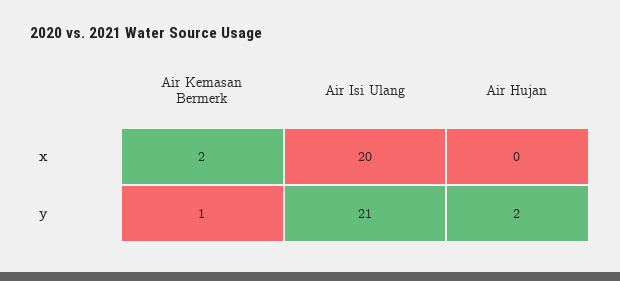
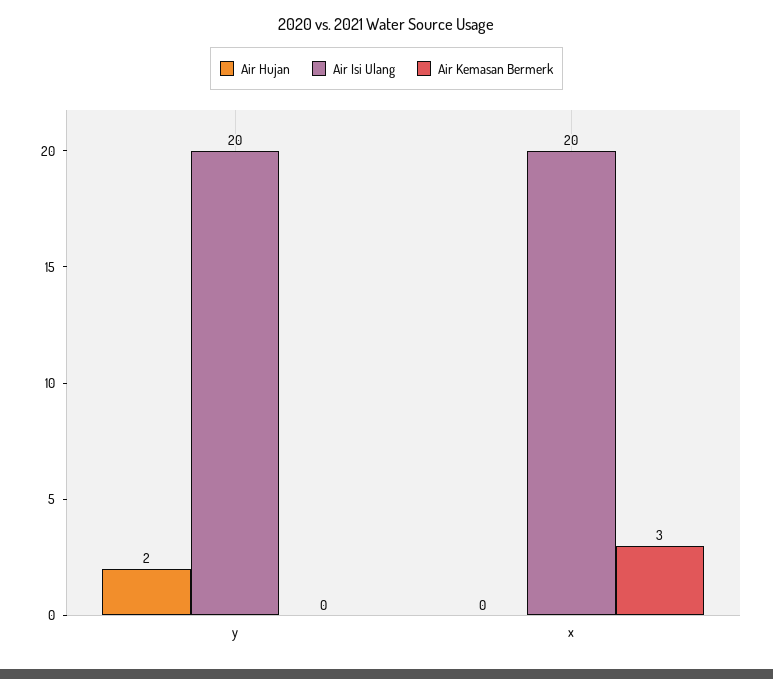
  {
    "Air Kemasan Bermerk": {
-     "x": 2,
+     "x": 3,
-     "y": 1
+     "y": 0
    },
    "Air Isi Ulang": {
      "x": 20,
-     "y": 21
+     "y": 20
    },
    "Air Hujan": {
      "x": 0,
      "y": 2
    }
  }

